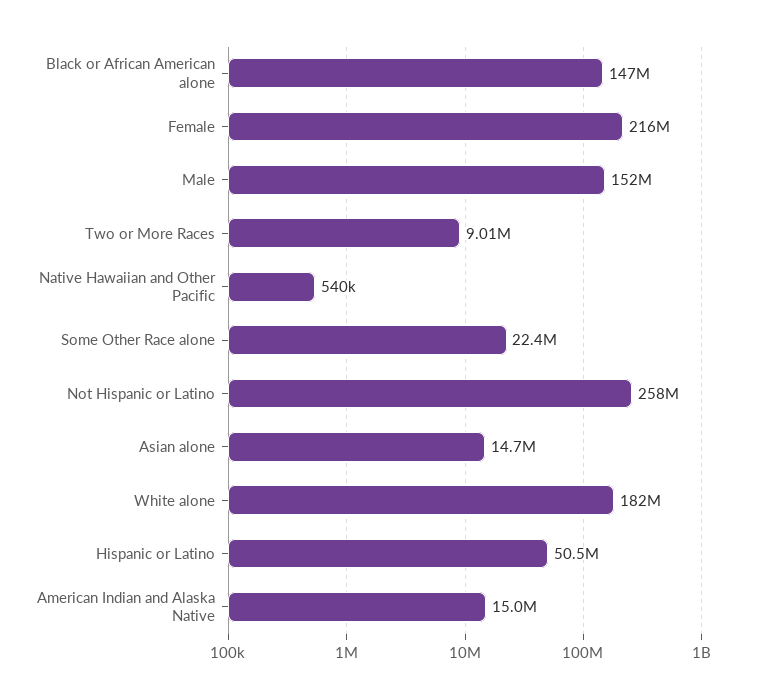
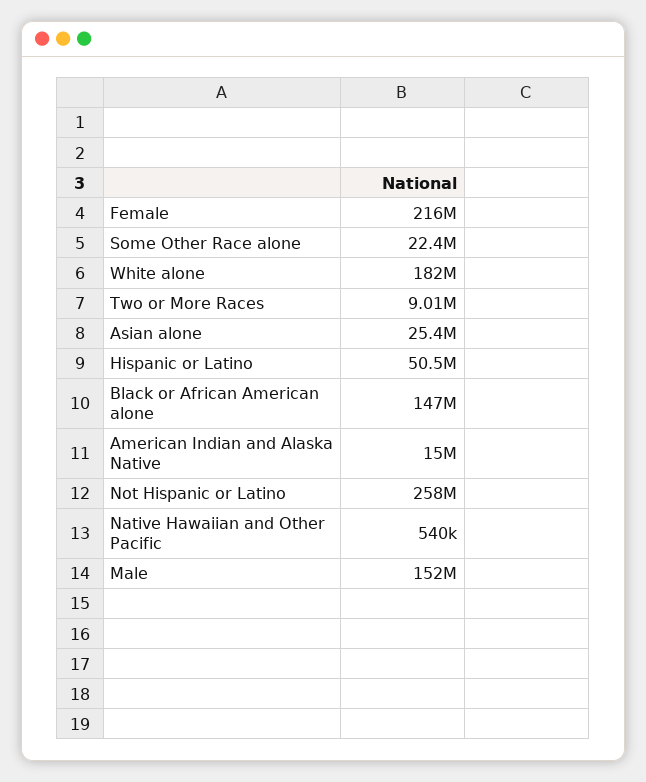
  {
    "Black or African American alone": 147000000,
    "Female": 216000000,
    "Male": 152000000,
    "Two or More Races": 9010000,
    "Native Hawaiian and Other Pacific": 540000,
    "Some Other Race alone": 22400000,
    "Not Hispanic or Latino": 258000000,
-   "Asian alone": 14700000,
+   "Asian alone": 25400000,
    "White alone": 182000000,
    "Hispanic or Latino": 50500000,
    "American Indian and Alaska Native": 15000000
  }

